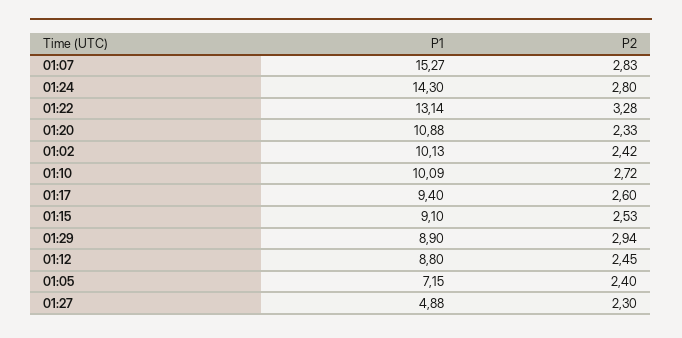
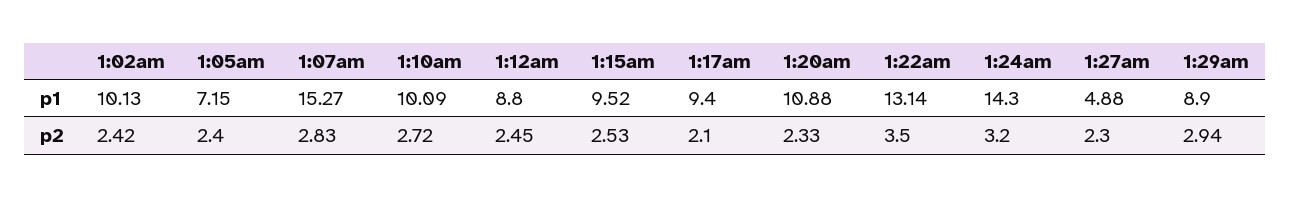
  {
    "P1": {
      "01:07": 15.27,
      "01:24": 14.3,
      "01:22": 13.14,
      "01:20": 10.88,
      "01:02": 10.13,
      "01:10": 10.09,
      "01:17": 9.4,
-     "01:15": 9.1,
+     "01:15": 9.52,
      "01:29": 8.9,
      "01:12": 8.8,
      "01:05": 7.15,
      "01:27": 4.88
    },
    "P2": {
      "01:07": 2.83,
-     "01:24": 2.8,
+     "01:24": 3.2,
-     "01:22": 3.28,
+     "01:22": 3.5,
      "01:20": 2.33,
      "01:02": 2.42,
      "01:10": 2.72,
-     "01:17": 2.6,
+     "01:17": 2.1,
      "01:15": 2.53,
      "01:29": 2.94,
      "01:12": 2.45,
      "01:05": 2.4,
      "01:27": 2.3
    }
  }

